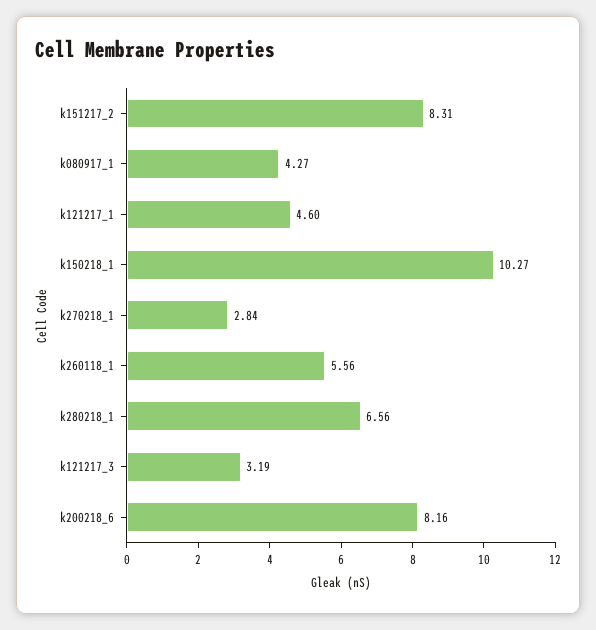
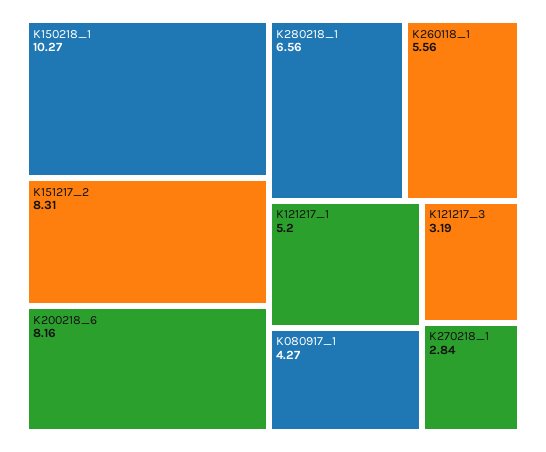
  {
    "k151217_2": 8.31,
    "k080917_1": 4.27,
-   "k121217_1": 4.6,
+   "k121217_1": 5.2,
    "k150218_1": 10.27,
    "k270218_1": 2.84,
    "k260118_1": 5.56,
    "k280218_1": 6.56,
    "k121217_3": 3.19,
    "k200218_6": 8.16
  }

